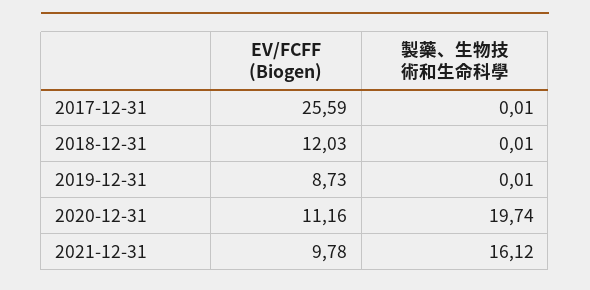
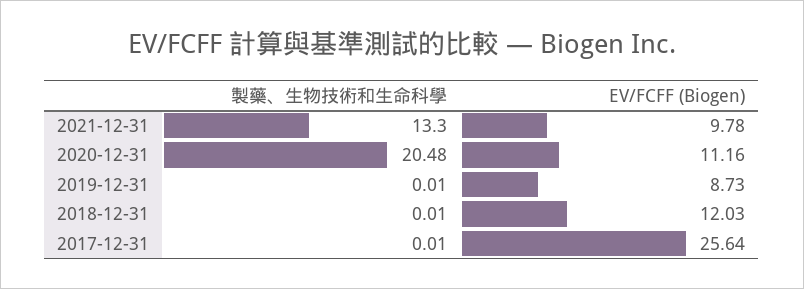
  {
    "EV/FCFF (Biogen)": {
-     "2017-12-31": 25.59,
+     "2017-12-31": 25.64,
      "2018-12-31": 12.03,
      "2019-12-31": 8.73,
      "2020-12-31": 11.16,
      "2021-12-31": 9.78
    },
    "製藥、生物技術和生命科學": {
      "2017-12-31": 0.01,
      "2018-12-31": 0.01,
      "2019-12-31": 0.01,
-     "2020-12-31": 19.74,
+     "2020-12-31": 20.48,
-     "2021-12-31": 16.12
+     "2021-12-31": 13.3
    }
  }

